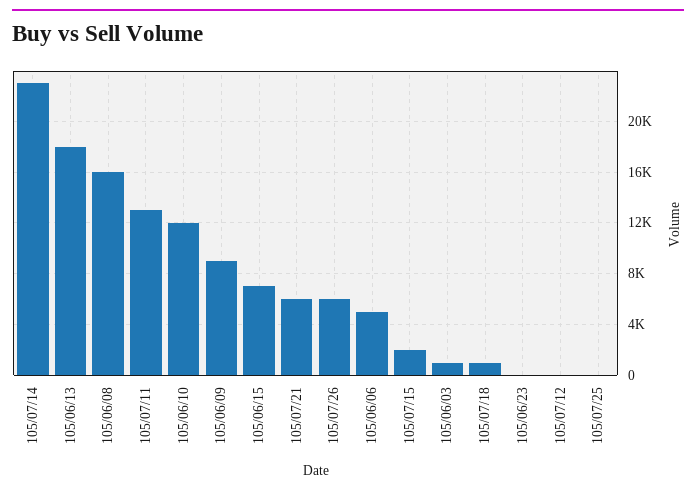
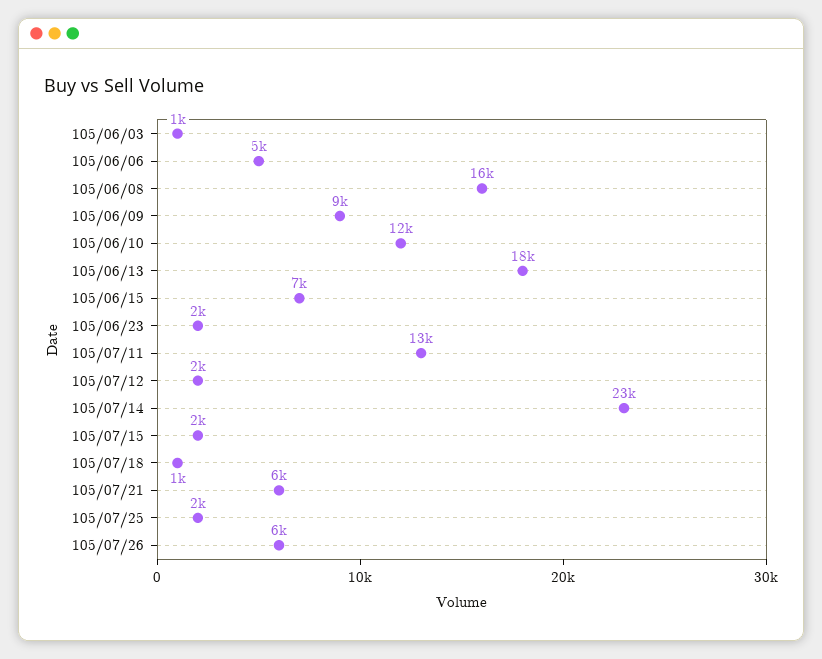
  {
    "105/07/14": 23000,
    "105/06/13": 18000,
    "105/06/08": 16000,
    "105/07/11": 13000,
    "105/06/10": 12000,
    "105/06/09": 9000,
    "105/06/15": 7000,
    "105/07/21": 6000,
    "105/07/26": 6000,
    "105/06/06": 5000,
    "105/07/15": 2000,
    "105/06/03": 1000,
    "105/07/18": 1000,
-   "105/06/23": 0,
+   "105/06/23": 2000,
-   "105/07/12": 0,
+   "105/07/12": 2000,
-   "105/07/25": 0
+   "105/07/25": 2000
  }

